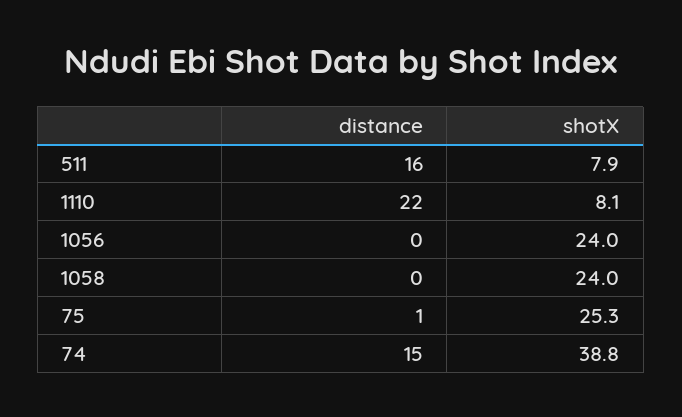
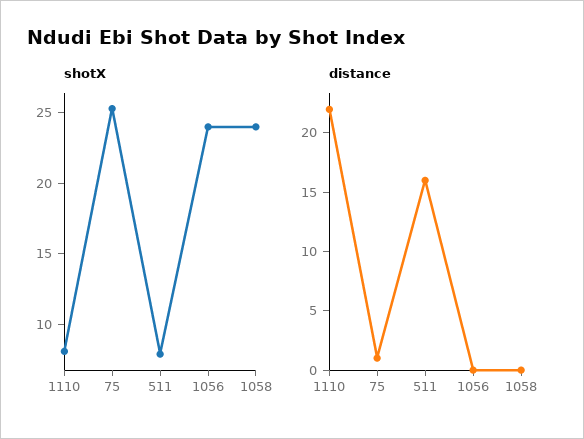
  {
    "distance": {
      "511": 16,
      "1110": 22,
      "1056": 0,
      "1058": 0,
-     "75": 1,
+     "75": 1
-     "74": 15
    },
    "shotX": {
      "511": 7.9,
      "1110": 8.1,
      "1056": 24,
      "1058": 24,
-     "75": 25.3,
+     "75": 25.3
-     "74": 38.8
    }
  }

